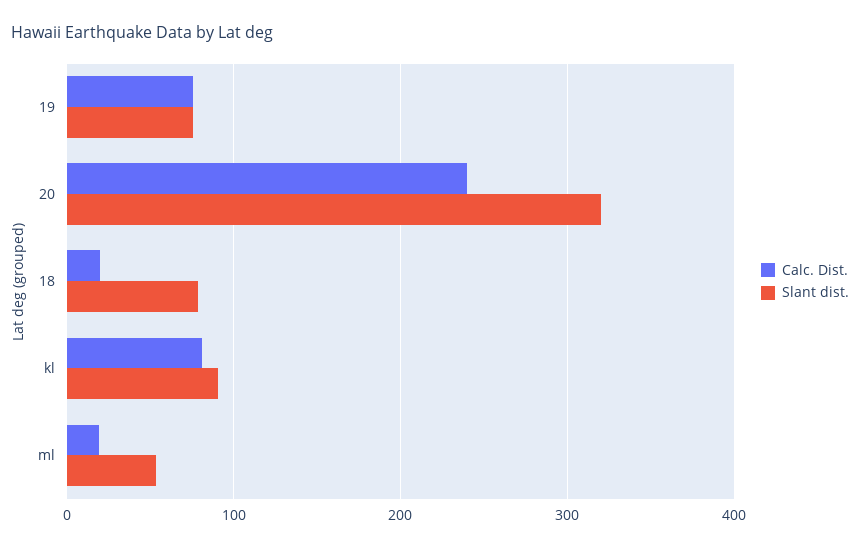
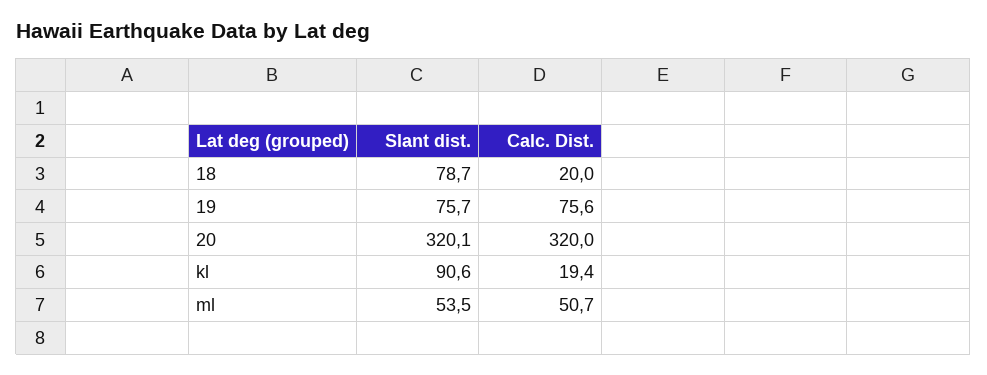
  {
    "Calc. Dist.": {
      "19": 75.6,
-     "20": 240,
+     "20": 320,
      "18": 20,
-     "kl": 80,
+     "kl": 19.4,
-     "ml": 20
+     "ml": 50.7
    },
    "Slant dist.": {
      "19": 75.7,
      "20": 320.1,
      "18": 78.7,
      "kl": 90.6,
      "ml": 53.5
    }
  }

